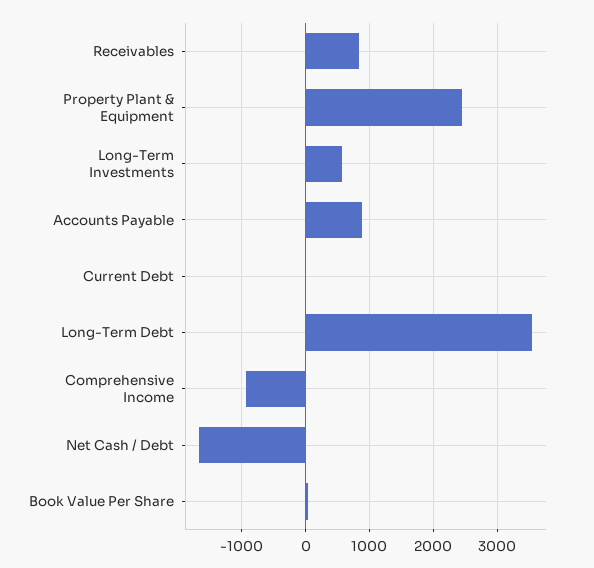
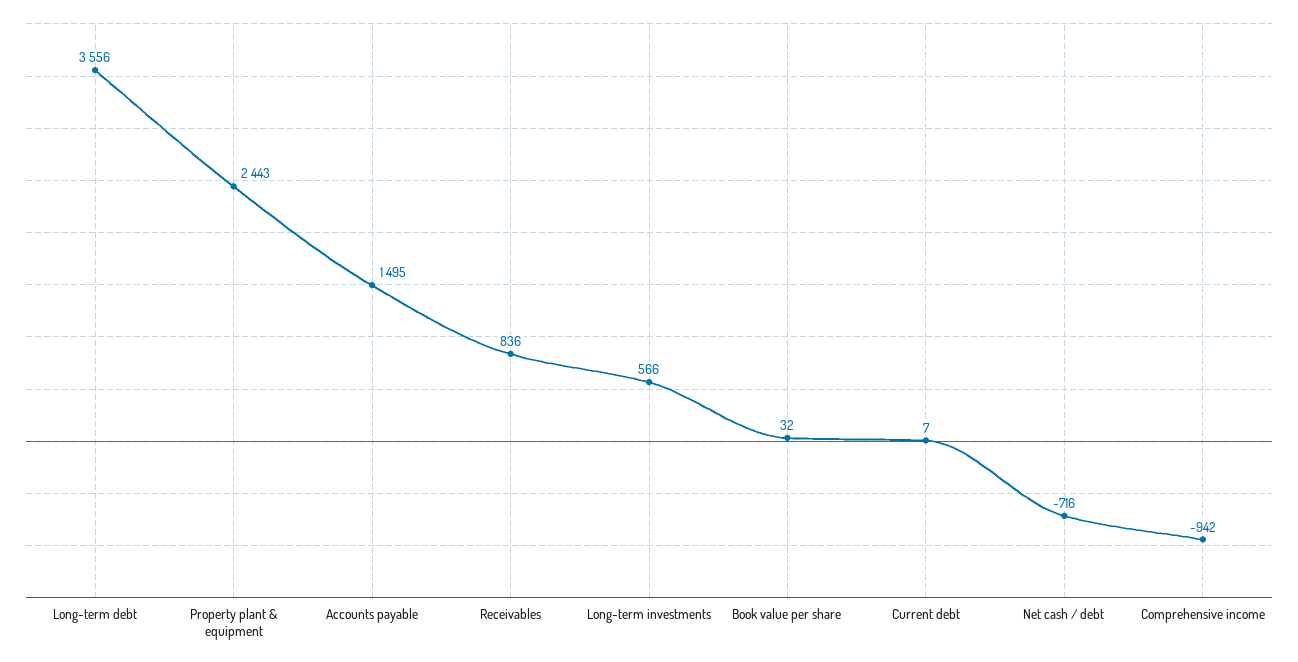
  {
    "Receivables": 836,
    "Property Plant & Equipment": 2443,
    "Long-Term Investments": 566,
-   "Accounts Payable": 900,
+   "Accounts Payable": 1495,
    "Current Debt": 7,
    "Long-Term Debt": 3556,
    "Comprehensive Income": -942,
-   "Net Cash / Debt": -1700,
+   "Net Cash / Debt": -716,
    "Book Value Per Share": 32
  }

